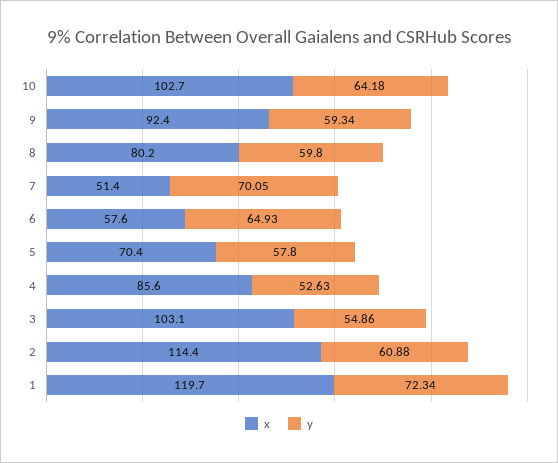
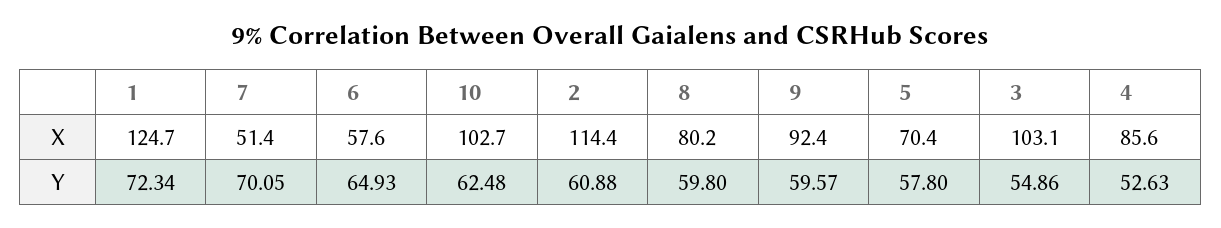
  {
    "x": {
      "10": 102.7,
      "9": 92.4,
      "8": 80.2,
      "7": 51.4,
      "6": 57.6,
      "5": 70.4,
      "4": 85.6,
      "3": 103.1,
      "2": 114.4,
-     "1": 119.7
+     "1": 124.7
    },
    "y": {
-     "10": 64.18,
+     "10": 62.48,
-     "9": 59.34,
+     "9": 59.57,
      "8": 59.8,
      "7": 70.05,
      "6": 64.93,
      "5": 57.8,
      "4": 52.63,
      "3": 54.86,
      "2": 60.88,
      "1": 72.34
    }
  }

